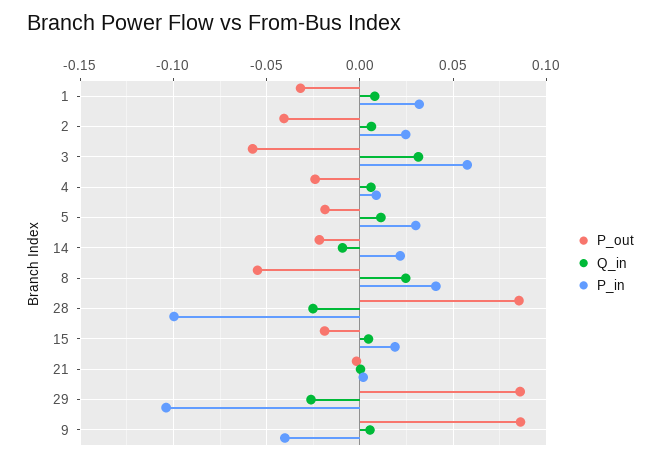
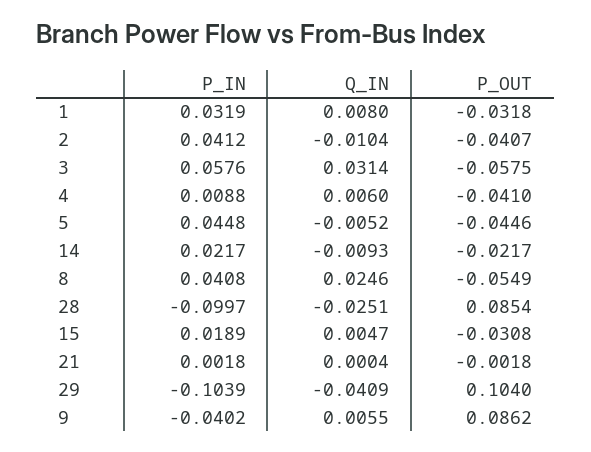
  {
    "P_out": {
      "1": -0.0318,
      "2": -0.0407,
      "3": -0.0575,
-     "4": -0.025,
+     "4": -0.041,
-     "5": -0.02,
+     "5": -0.0446,
      "14": -0.0217,
      "8": -0.0549,
      "28": 0.0854,
-     "15": -0.02,
+     "15": -0.0308,
      "21": -0.0018,
-     "29": 0.085,
+     "29": 0.104,
      "9": 0.0862
    },
    "Q_in": {
      "1": 0.008,
-     "2": 0.005,
+     "2": -0.0104,
      "3": 0.0314,
      "4": 0.006,
-     "5": 0.01,
+     "5": -0.0052,
      "14": -0.0093,
      "8": 0.0246,
      "28": -0.0251,
      "15": 0.0047,
      "21": 0.0004,
-     "29": -0.025,
+     "29": -0.0409,
      "9": 0.0055
    },
    "P_in": {
      "1": 0.0319,
-     "2": 0.025,
+     "2": 0.0412,
      "3": 0.0576,
      "4": 0.0088,
-     "5": 0.03,
+     "5": 0.0448,
      "14": 0.0217,
      "8": 0.0408,
      "28": -0.0997,
      "15": 0.0189,
      "21": 0.0018,
      "29": -0.1039,
      "9": -0.0402
    }
  }

